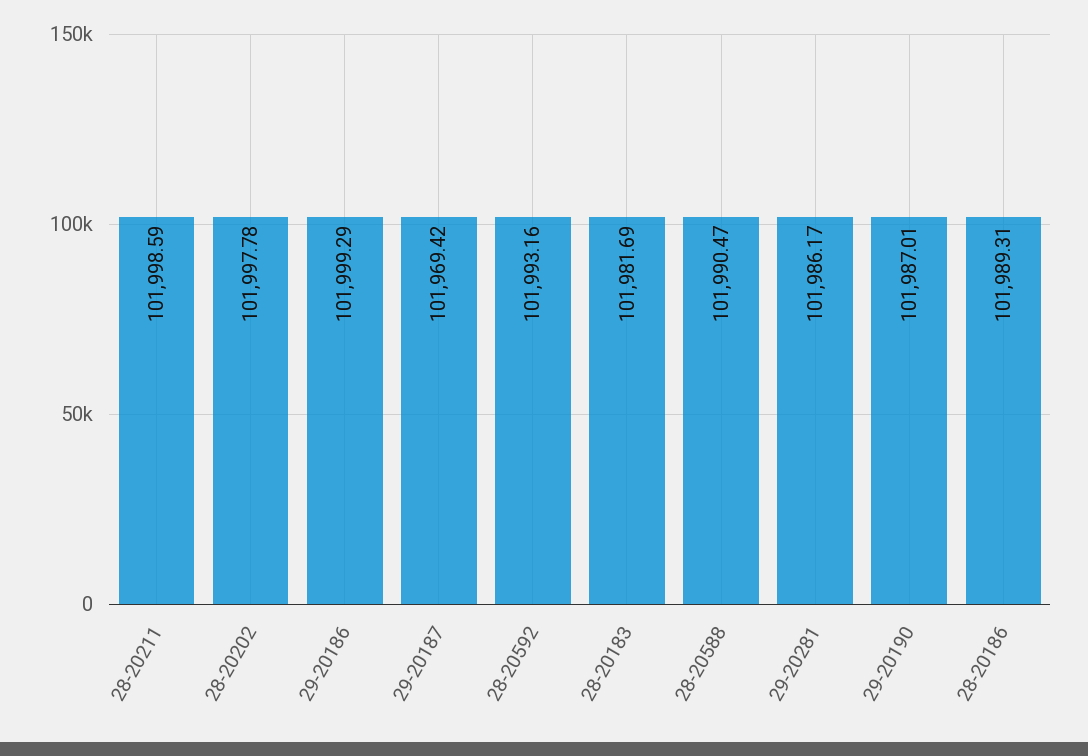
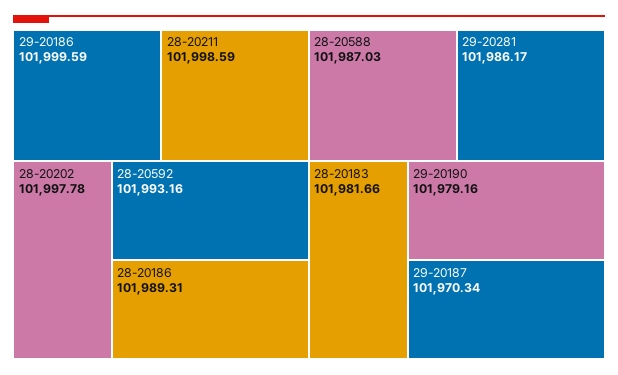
  {
    "28-20211": 101998.59,
    "28-20202": 101997.78,
-   "29-20186": 101999.29,
+   "29-20186": 101999.59,
-   "29-20187": 101969.42,
+   "29-20187": 101970.34,
    "28-20592": 101993.16,
-   "28-20183": 101981.69,
+   "28-20183": 101981.66,
-   "28-20588": 101990.47,
+   "28-20588": 101987.03,
    "29-20281": 101986.17,
-   "29-20190": 101987.01,
+   "29-20190": 101979.16,
    "28-20186": 101989.31
  }

